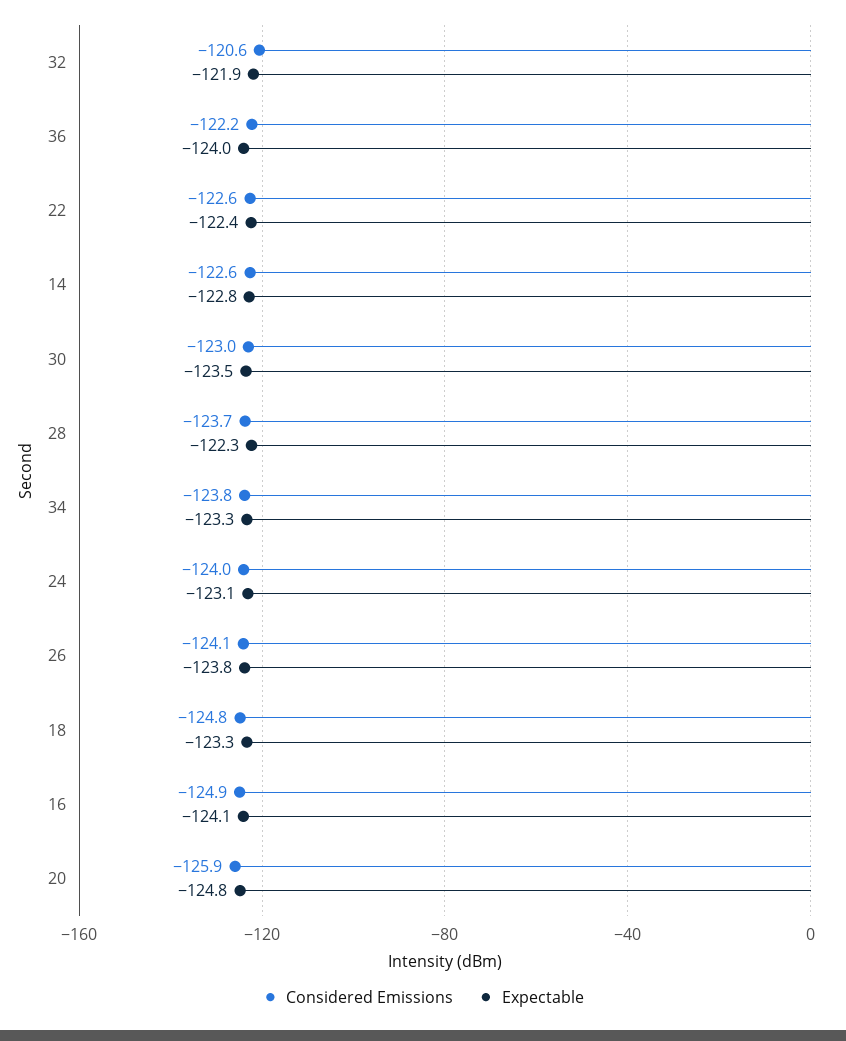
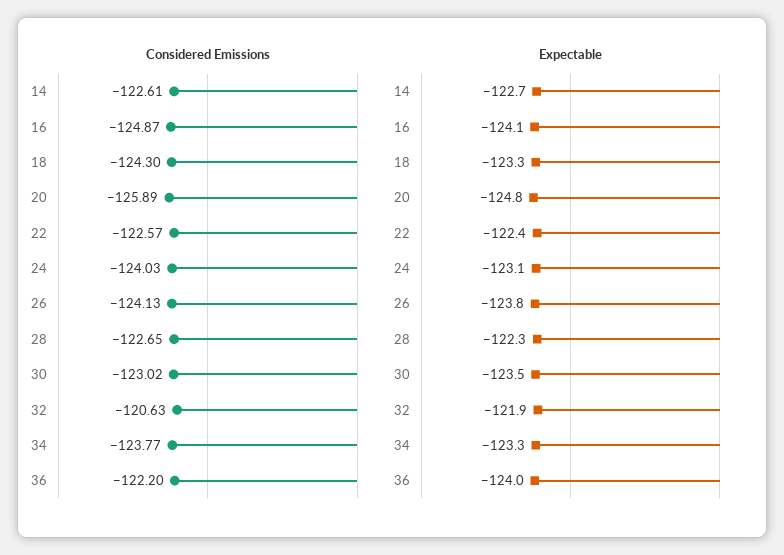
  {
    "Considered Emissions": {
      "32": -120.63,
      "36": -122.2,
      "22": -122.57,
      "14": -122.61,
      "30": -123.02,
-     "28": -123.7,
+     "28": -122.65,
      "34": -123.77,
      "24": -124.03,
      "26": -124.13,
-     "18": -124.8,
+     "18": -124.3,
      "16": -124.87,
      "20": -125.89
    },
    "Expectable": {
      "32": -121.9,
      "36": -124,
      "22": -122.4,
-     "14": -122.8,
+     "14": -122.7,
      "30": -123.5,
      "28": -122.3,
      "34": -123.3,
      "24": -123.1,
      "26": -123.8,
      "18": -123.3,
      "16": -124.1,
      "20": -124.8
    }
  }

